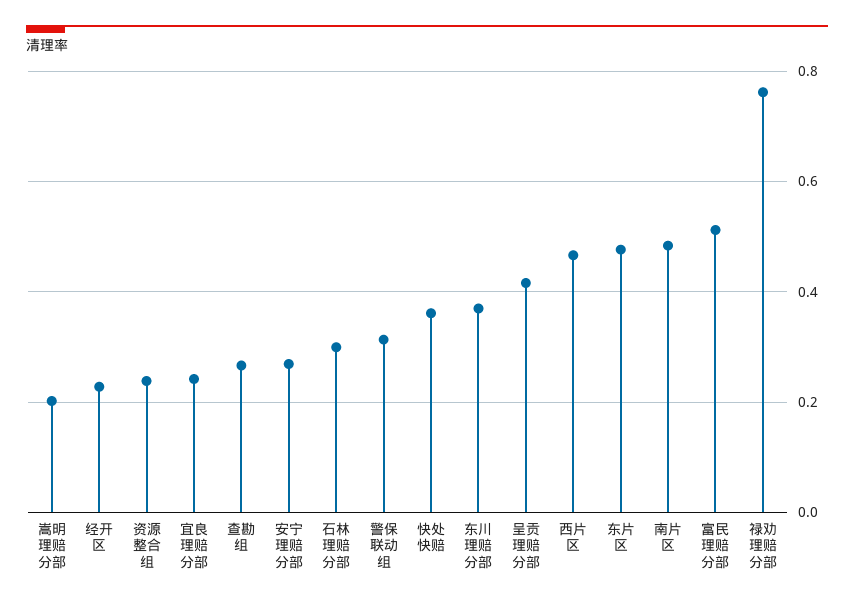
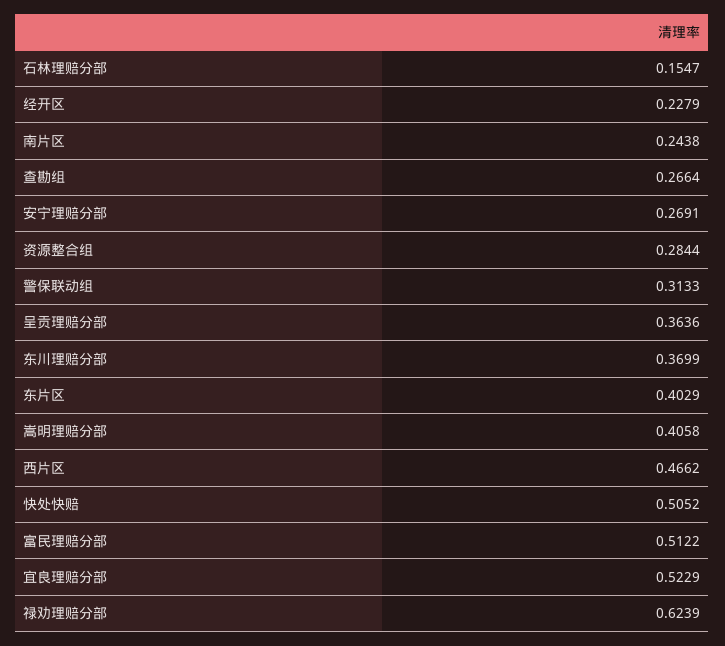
  {
-   "嵩明理赔分部": 0.2,
+   "嵩明理赔分部": 0.4058,
    "经开区": 0.2279,
-   "资源整合组": 0.24,
+   "资源整合组": 0.2844,
-   "宜良理赔分部": 0.24,
+   "宜良理赔分部": 0.5229,
    "查勘组": 0.2664,
    "安宁理赔分部": 0.2691,
-   "石林理赔分部": 0.3,
+   "石林理赔分部": 0.1547,
    "警保联动组": 0.3133,
-   "快处快赔": 0.36,
+   "快处快赔": 0.5052,
    "东川理赔分部": 0.3699,
-   "呈贡理赔分部": 0.42,
+   "呈贡理赔分部": 0.3636,
    "西片区": 0.4662,
-   "东片区": 0.48,
+   "东片区": 0.4029,
-   "南片区": 0.48,
+   "南片区": 0.2438,
    "富民理赔分部": 0.5122,
-   "禄劝理赔分部": 0.76
+   "禄劝理赔分部": 0.6239
  }

